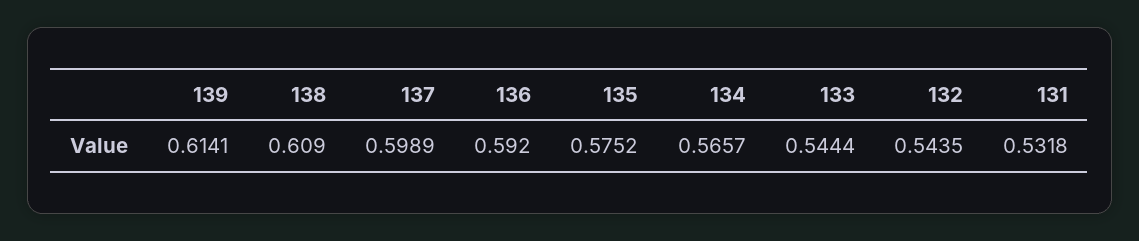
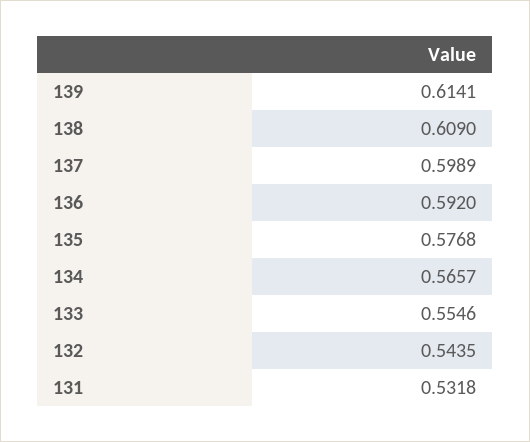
  {
    "139": 0.6141,
    "138": 0.609,
    "137": 0.5989,
    "136": 0.592,
-   "135": 0.5752,
+   "135": 0.5768,
    "134": 0.5657,
-   "133": 0.5444,
+   "133": 0.5546,
    "132": 0.5435,
    "131": 0.5318
  }

